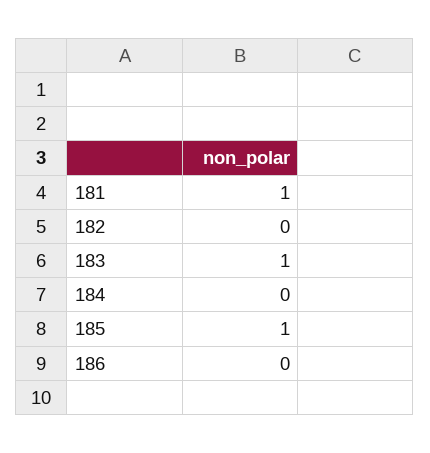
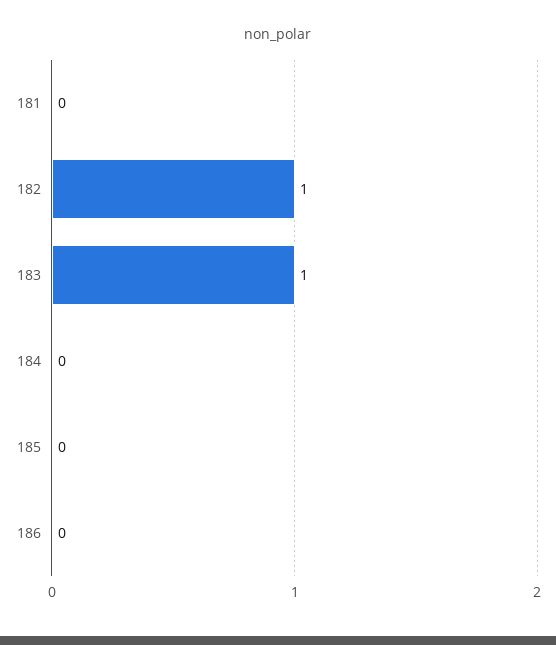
  {
-   "181": 1,
+   "181": 0,
-   "182": 0,
+   "182": 1,
    "183": 1,
    "184": 0,
-   "185": 1,
+   "185": 0,
    "186": 0
  }

